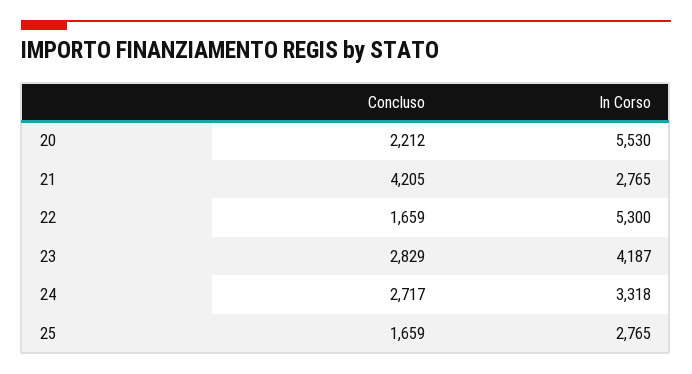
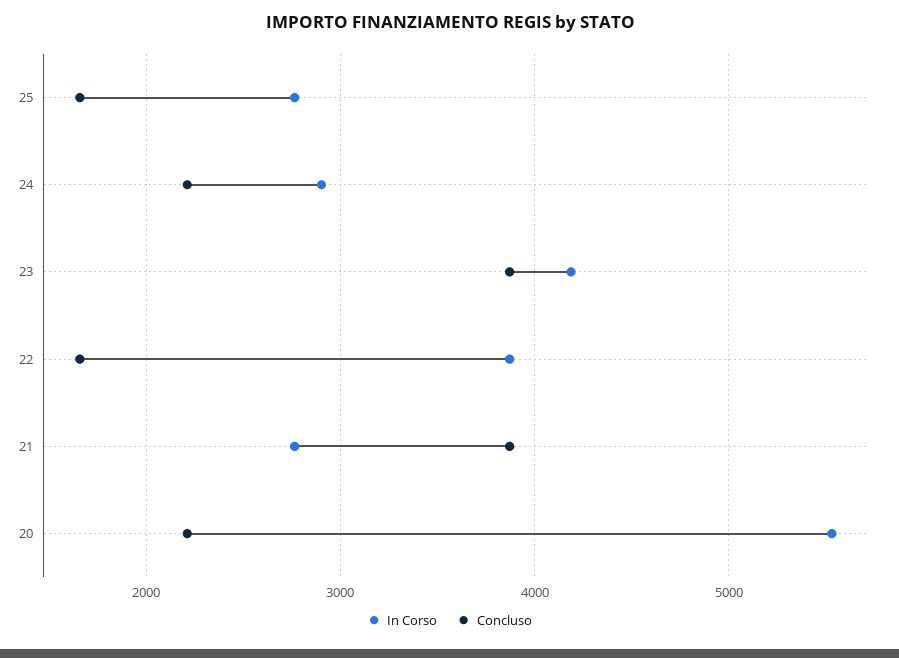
  {
    "Concluso": {
      "20": 2212,
-     "21": 4205,
+     "21": 3900,
      "22": 1659,
-     "23": 2829,
+     "23": 3900,
-     "24": 2717,
+     "24": 2200,
      "25": 1659
    },
    "In Corso": {
      "20": 5530,
      "21": 2765,
-     "22": 5300,
+     "22": 3900,
      "23": 4187,
-     "24": 3318,
+     "24": 2900,
      "25": 2765
    }
  }

